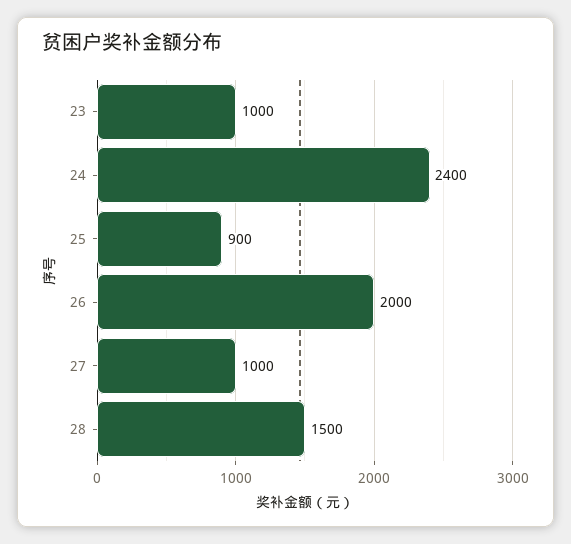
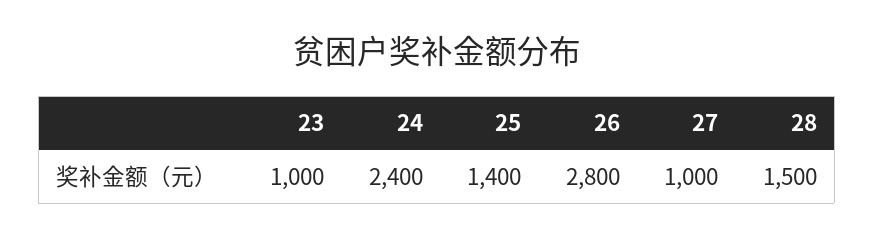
  {
    "23": 1000,
    "24": 2400,
-   "25": 900,
+   "25": 1400,
-   "26": 2000,
+   "26": 2800,
    "27": 1000,
    "28": 1500
  }

